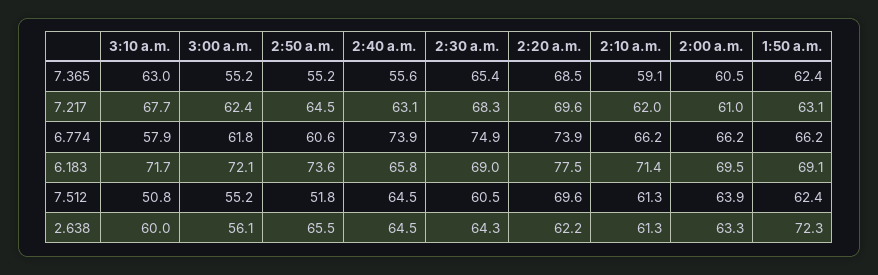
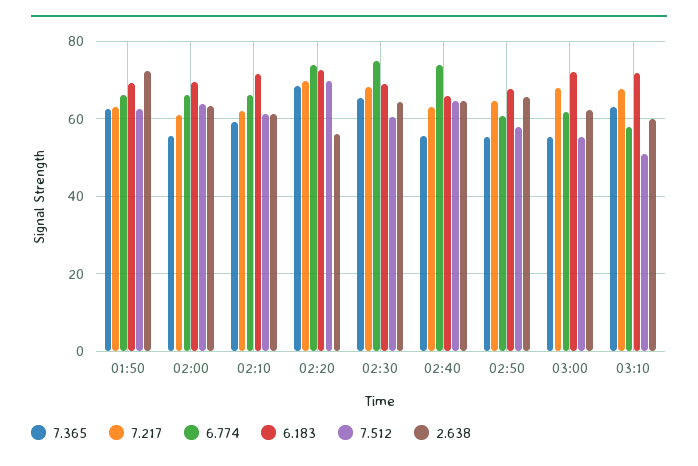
  {
    "7.365": {
      "3:10 a.m.": 63,
      "3:00 a.m.": 55.2,
      "2:50 a.m.": 55.2,
      "2:40 a.m.": 55.6,
      "2:30 a.m.": 65.4,
      "2:20 a.m.": 68.5,
      "2:10 a.m.": 59.1,
-     "2:00 a.m.": 60.5,
+     "2:00 a.m.": 56,
      "1:50 a.m.": 62.4
    },
    "7.217": {
      "3:10 a.m.": 67.7,
-     "3:00 a.m.": 62.4,
+     "3:00 a.m.": 68,
      "2:50 a.m.": 64.5,
      "2:40 a.m.": 63.1,
      "2:30 a.m.": 68.3,
      "2:20 a.m.": 69.6,
      "2:10 a.m.": 62,
      "2:00 a.m.": 61,
      "1:50 a.m.": 63.1
    },
    "6.774": {
      "3:10 a.m.": 57.9,
      "3:00 a.m.": 61.8,
      "2:50 a.m.": 60.6,
      "2:40 a.m.": 73.9,
      "2:30 a.m.": 74.9,
      "2:20 a.m.": 73.9,
      "2:10 a.m.": 66.2,
      "2:00 a.m.": 66.2,
      "1:50 a.m.": 66.2
    },
    "6.183": {
      "3:10 a.m.": 71.7,
      "3:00 a.m.": 72.1,
-     "2:50 a.m.": 73.6,
+     "2:50 a.m.": 68,
      "2:40 a.m.": 65.8,
      "2:30 a.m.": 69,
-     "2:20 a.m.": 77.5,
+     "2:20 a.m.": 72,
      "2:10 a.m.": 71.4,
      "2:00 a.m.": 69.5,
      "1:50 a.m.": 69.1
    },
    "7.512": {
      "3:10 a.m.": 50.8,
      "3:00 a.m.": 55.2,
-     "2:50 a.m.": 51.8,
+     "2:50 a.m.": 58,
      "2:40 a.m.": 64.5,
      "2:30 a.m.": 60.5,
      "2:20 a.m.": 69.6,
      "2:10 a.m.": 61.3,
      "2:00 a.m.": 63.9,
      "1:50 a.m.": 62.4
    },
    "2.638": {
      "3:10 a.m.": 60,
-     "3:00 a.m.": 56.1,
+     "3:00 a.m.": 62,
      "2:50 a.m.": 65.5,
      "2:40 a.m.": 64.5,
      "2:30 a.m.": 64.3,
-     "2:20 a.m.": 62.2,
+     "2:20 a.m.": 56,
      "2:10 a.m.": 61.3,
      "2:00 a.m.": 63.3,
      "1:50 a.m.": 72.3
    }
  }

